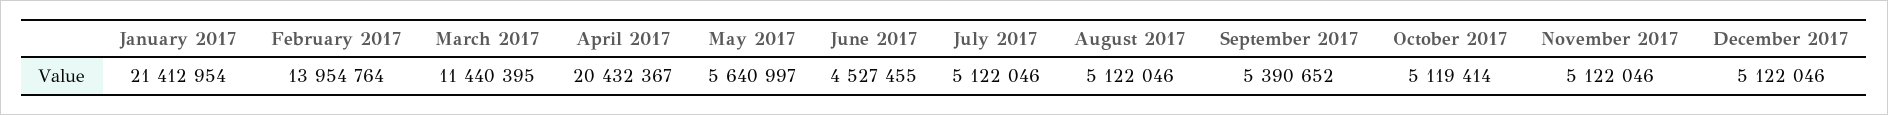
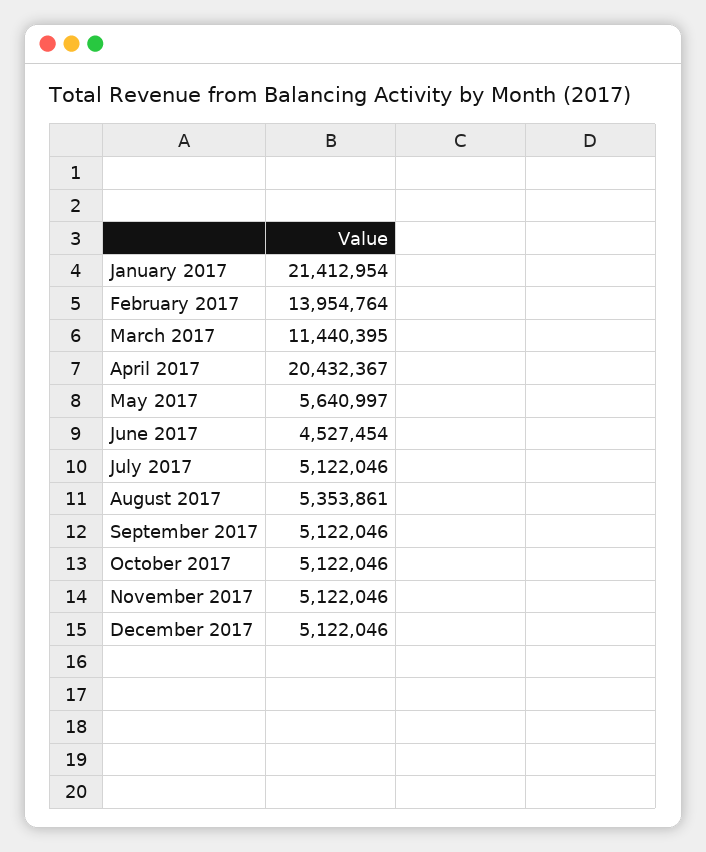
  {
    "January 2017": 21412954,
    "February 2017": 13954764,
    "March 2017": 11440395,
    "April 2017": 20432367,
    "May 2017": 5640997,
-   "June 2017": 4527455,
+   "June 2017": 4527454,
    "July 2017": 5122046,
-   "August 2017": 5122046,
+   "August 2017": 5353861,
-   "September 2017": 5390652,
+   "September 2017": 5122046,
-   "October 2017": 5119414,
+   "October 2017": 5122046,
    "November 2017": 5122046,
    "December 2017": 5122046
  }

